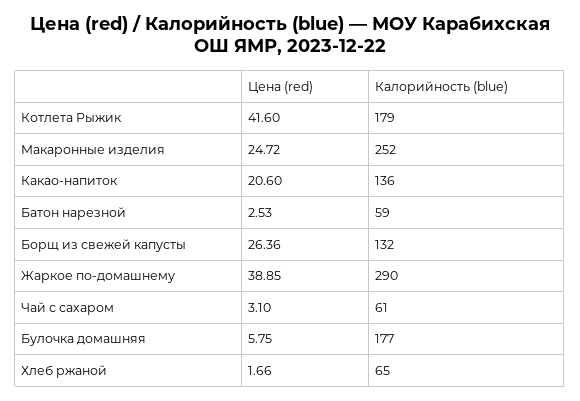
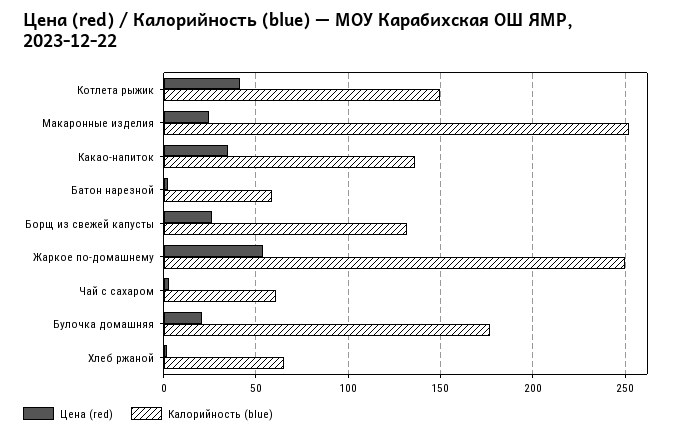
  {
    "Цена (red)": {
      "Котлета Рыжик": 41.6,
      "Макаронные изделия": 24.72,
-     "Какао-напиток": 20.6,
+     "Какао-напиток": 35,
      "Батон нарезной": 2.53,
      "Борщ из свежей капусты": 26.36,
-     "Жаркое по-домашнему": 38.85,
+     "Жаркое по-домашнему": 55,
      "Чай с сахаром": 3.1,
-     "Булочка домашняя": 5.75,
+     "Булочка домашняя": 20,
      "Хлеб ржаной": 1.66
    },
    "Калорийность (blue)": {
-     "Котлета Рыжик": 179,
+     "Котлета Рыжик": 150,
      "Макаронные изделия": 252,
      "Какао-напиток": 136,
      "Батон нарезной": 59,
      "Борщ из свежей капусты": 132,
-     "Жаркое по-домашнему": 290,
+     "Жаркое по-домашнему": 250,
      "Чай с сахаром": 61,
      "Булочка домашняя": 177,
      "Хлеб ржаной": 65
    }
  }

